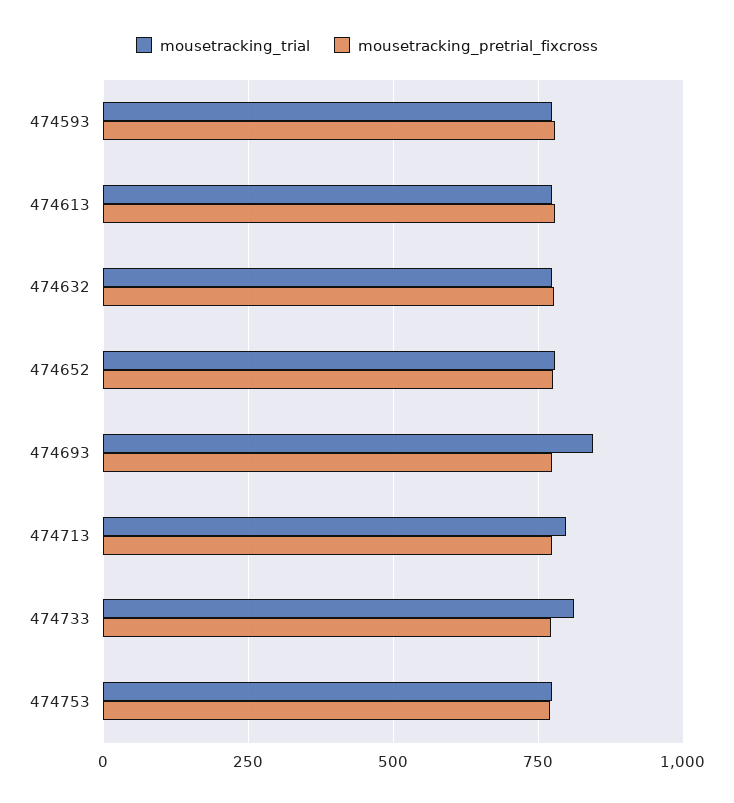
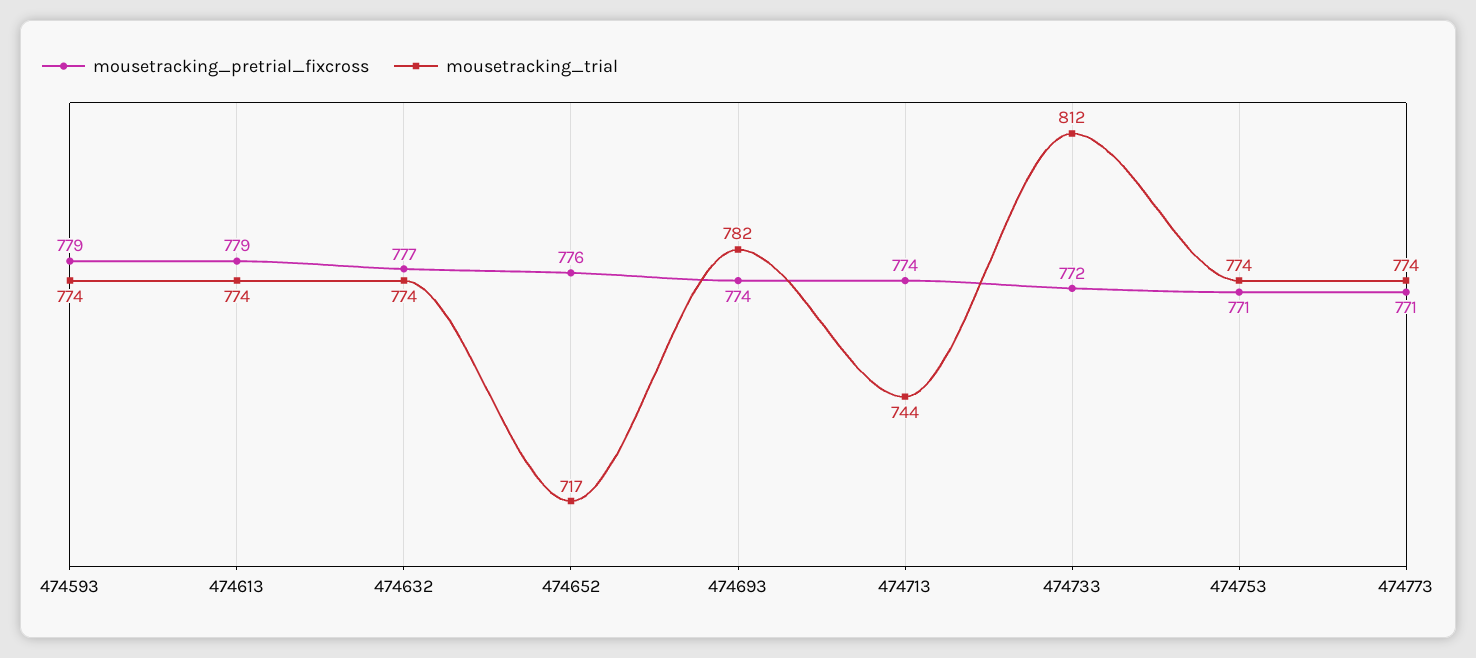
  {
    "mousetracking_trial": {
      "474593": 774,
      "474613": 774,
      "474632": 774,
-     "474652": 775,
+     "474652": 717,
-     "474693": 850,
+     "474693": 782,
-     "474713": 800,
+     "474713": 744,
      "474733": 812,
-     "474753": 774
+     "474753": 774,
+     "474773": 774
    },
    "mousetracking_pretrial_fixcross": {
      "474593": 779,
      "474613": 779,
      "474632": 777,
      "474652": 776,
      "474693": 774,
      "474713": 774,
      "474733": 772,
-     "474753": 771
+     "474753": 771,
+     "474773": 771
    }
  }

